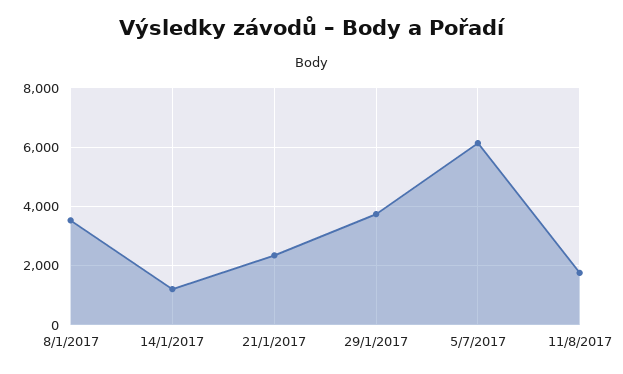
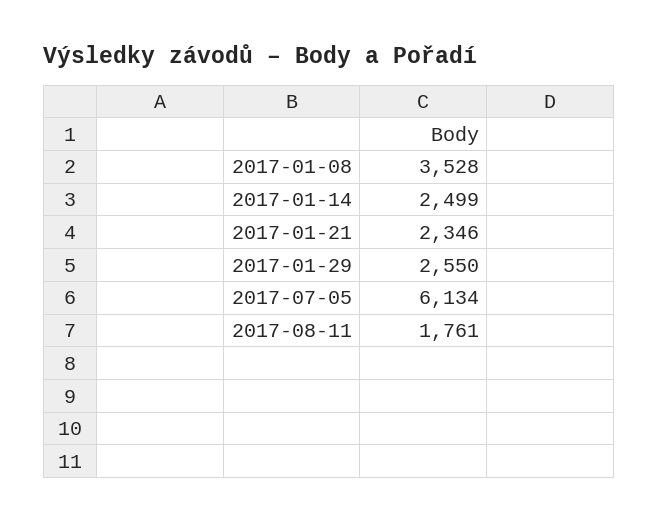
  {
    "8/1/2017": 3528,
-   "14/1/2017": 1250,
+   "14/1/2017": 2499,
    "21/1/2017": 2346,
-   "29/1/2017": 3750,
+   "29/1/2017": 2550,
    "5/7/2017": 6134,
    "11/8/2017": 1761
  }

